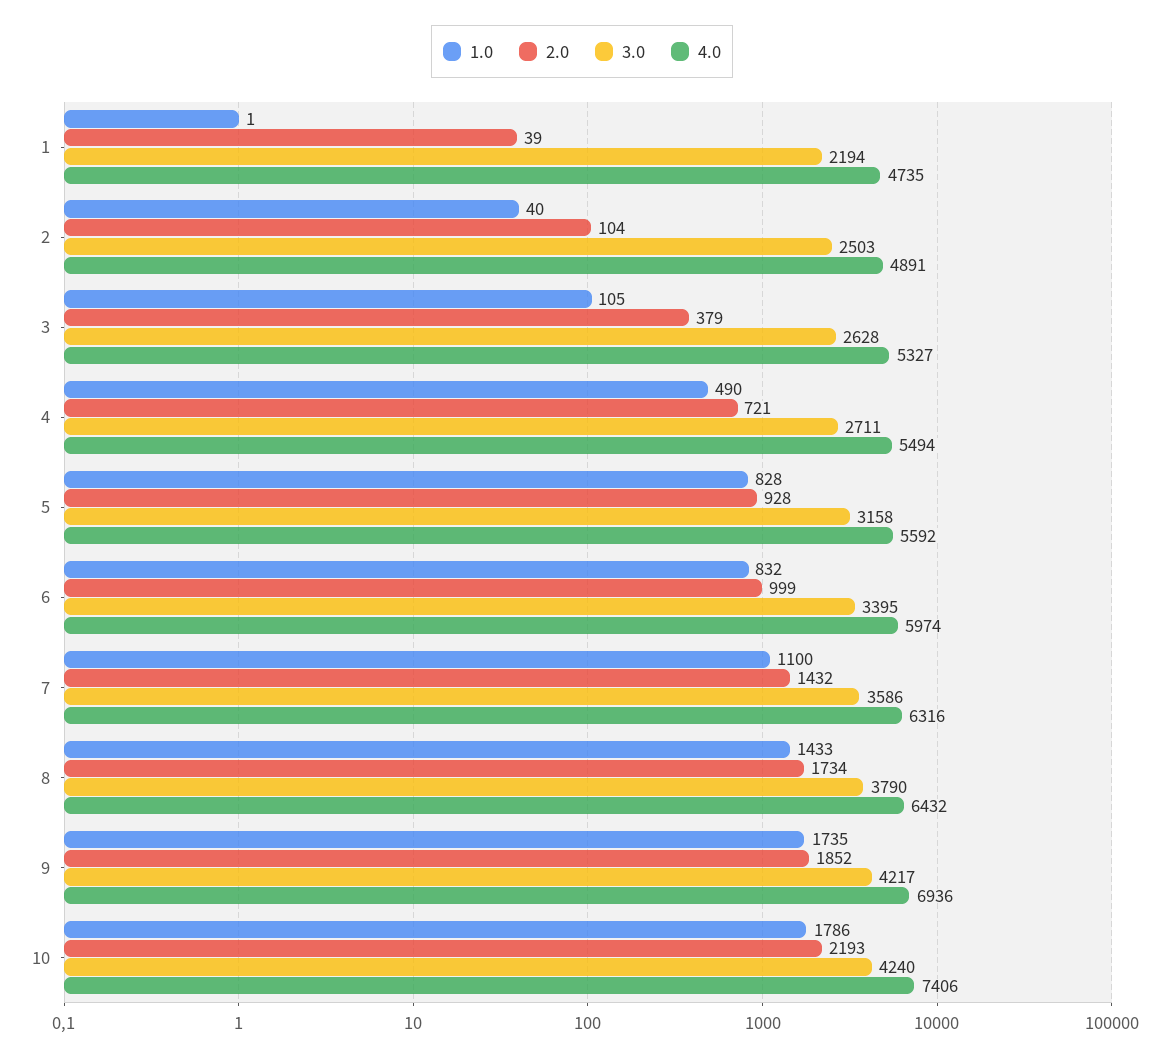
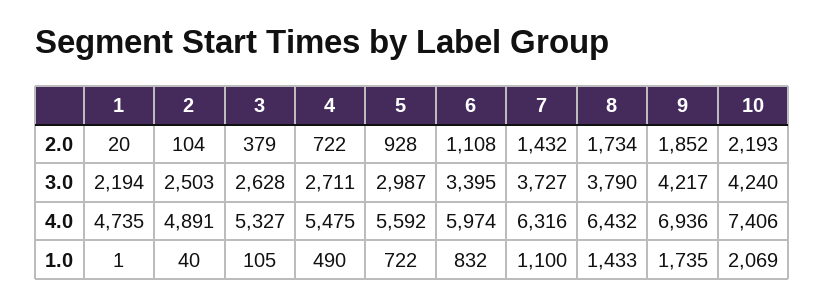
  {
    "1.0": {
      "1": 1,
      "2": 40,
      "3": 105,
      "4": 490,
-     "5": 828,
+     "5": 722,
      "6": 832,
      "7": 1100,
      "8": 1433,
      "9": 1735,
-     "10": 1786
+     "10": 2069
    },
    "2.0": {
-     "1": 39,
+     "1": 20,
      "2": 104,
      "3": 379,
-     "4": 721,
+     "4": 722,
      "5": 928,
-     "6": 999,
+     "6": 1108,
      "7": 1432,
      "8": 1734,
      "9": 1852,
      "10": 2193
    },
    "3.0": {
      "1": 2194,
      "2": 2503,
      "3": 2628,
      "4": 2711,
-     "5": 3158,
+     "5": 2987,
      "6": 3395,
-     "7": 3586,
+     "7": 3727,
      "8": 3790,
      "9": 4217,
      "10": 4240
    },
    "4.0": {
      "1": 4735,
      "2": 4891,
      "3": 5327,
-     "4": 5494,
+     "4": 5475,
      "5": 5592,
      "6": 5974,
      "7": 6316,
      "8": 6432,
      "9": 6936,
      "10": 7406
    }
  }

